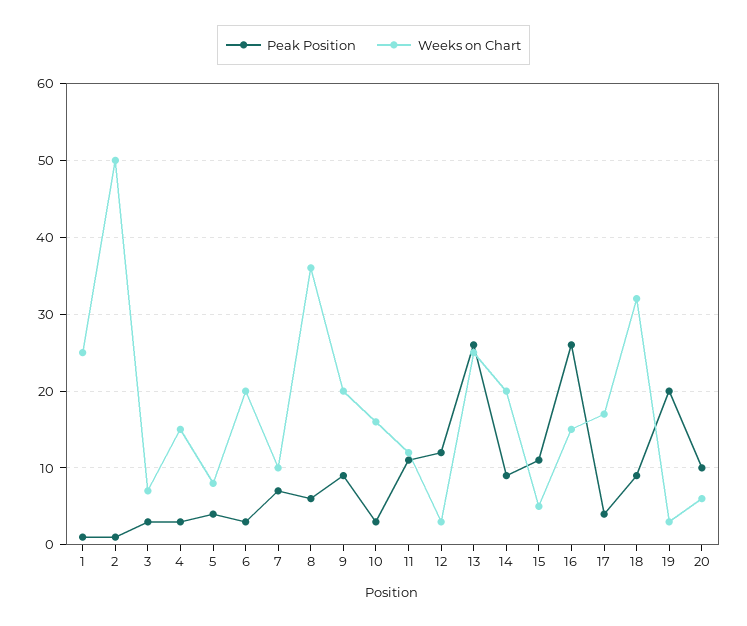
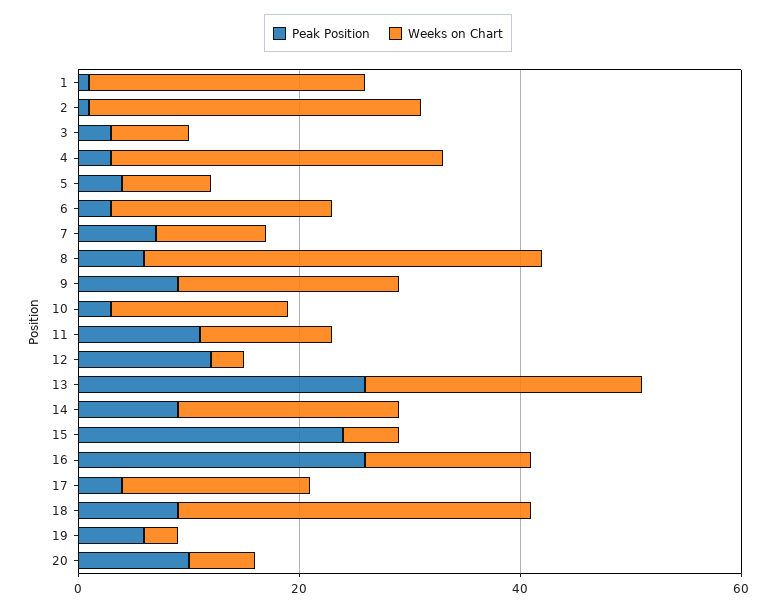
  {
    "Peak Position": {
      "1": 1,
      "2": 1,
      "3": 3,
      "4": 3,
      "5": 4,
      "6": 3,
      "7": 7,
      "8": 6,
      "9": 9,
      "10": 3,
      "11": 11,
      "12": 12,
      "13": 26,
      "14": 9,
-     "15": 11,
+     "15": 25,
      "16": 26,
      "17": 4,
      "18": 9,
-     "19": 20,
+     "19": 5,
      "20": 10
    },
    "Weeks on Chart": {
      "1": 25,
-     "2": 50,
+     "2": 30,
      "3": 7,
-     "4": 15,
+     "4": 30,
      "5": 8,
      "6": 20,
      "7": 10,
      "8": 36,
      "9": 20,
      "10": 16,
      "11": 12,
      "12": 3,
      "13": 25,
      "14": 20,
      "15": 5,
      "16": 15,
      "17": 17,
      "18": 32,
      "19": 3,
      "20": 6
    }
  }

